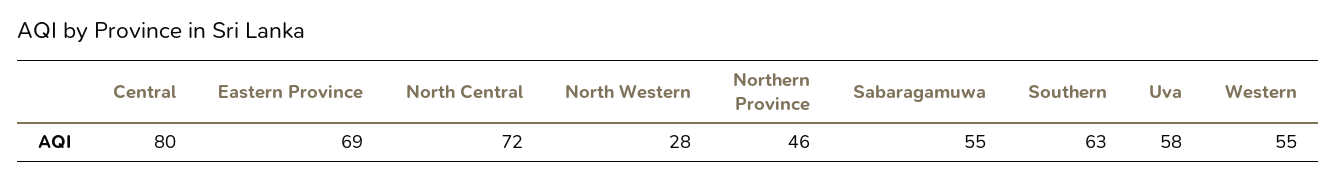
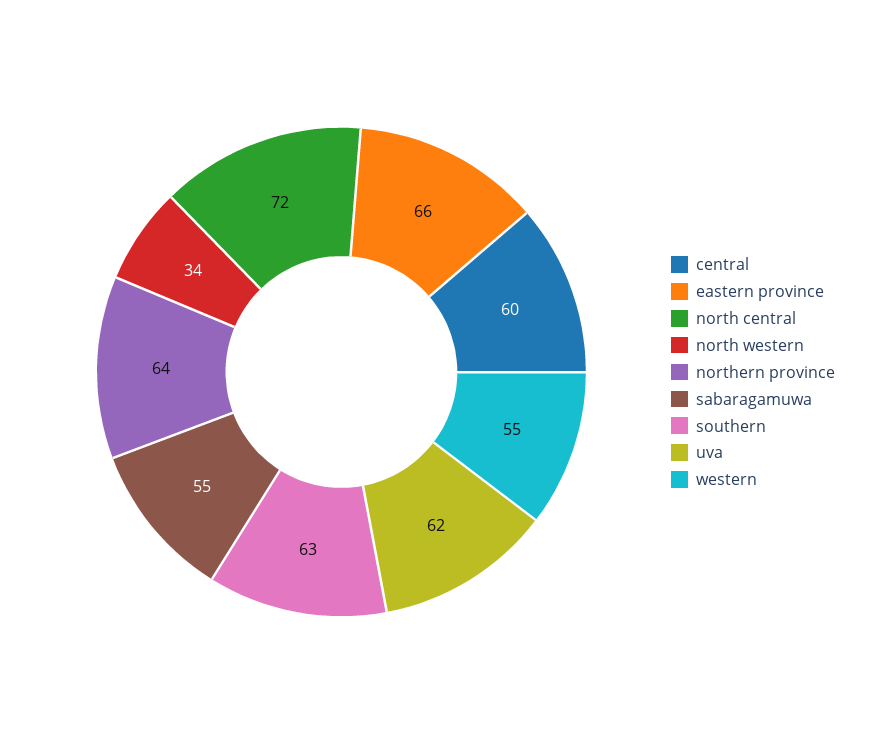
  {
-   "Central": 80,
+   "Central": 60,
-   "Eastern Province": 69,
+   "Eastern Province": 66,
    "North Central": 72,
-   "North Western": 28,
+   "North Western": 34,
-   "Northern Province": 46,
+   "Northern Province": 64,
    "Sabaragamuwa": 55,
    "Southern": 63,
-   "Uva": 58,
+   "Uva": 62,
    "Western": 55
  }

